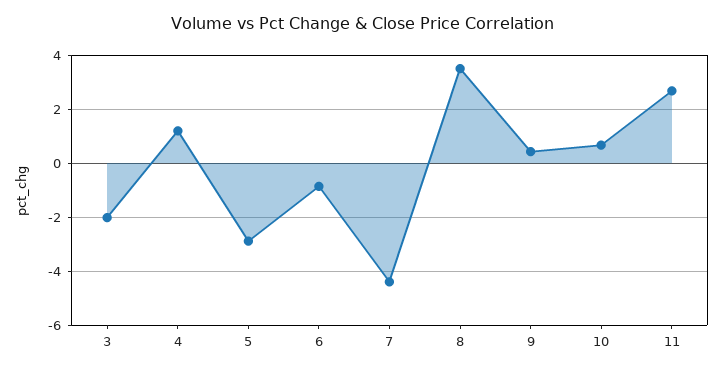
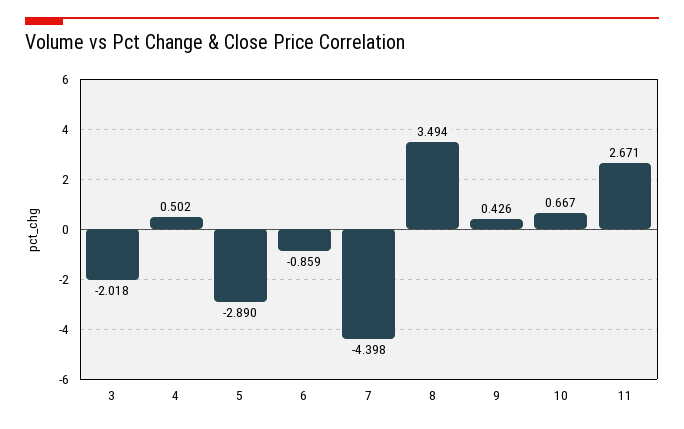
  {
    "3": -2.018,
-   "4": 1.25,
+   "4": 0.502,
    "5": -2.89,
    "6": -0.859,
    "7": -4.398,
    "8": 3.494,
    "9": 0.426,
    "10": 0.667,
    "11": 2.671
  }

